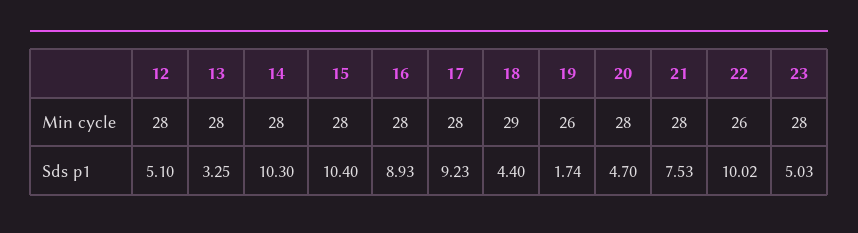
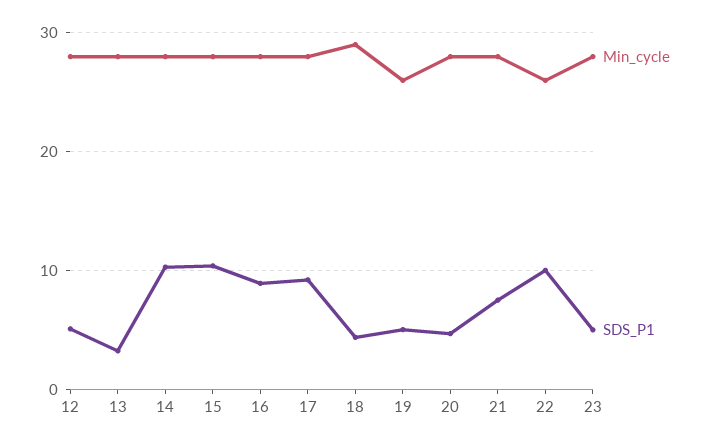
  {
    "Min cycle": {
      "12": 28,
      "13": 28,
      "14": 28,
      "15": 28,
      "16": 28,
      "17": 28,
      "18": 29,
      "19": 26,
      "20": 28,
      "21": 28,
      "22": 26,
      "23": 28
    },
    "Sds p1": {
      "12": 5.1,
      "13": 3.25,
      "14": 10.3,
      "15": 10.4,
      "16": 8.93,
      "17": 9.23,
      "18": 4.4,
-     "19": 1.74,
+     "19": 5,
      "20": 4.7,
      "21": 7.53,
      "22": 10.02,
      "23": 5.03
    }
  }

